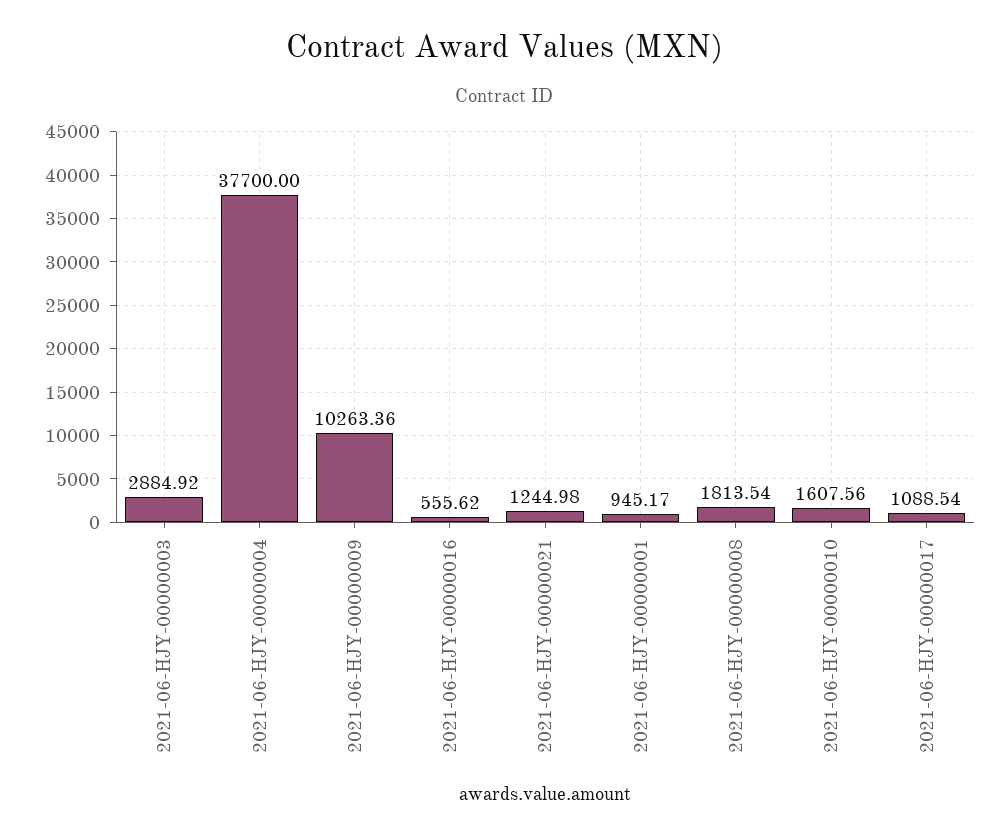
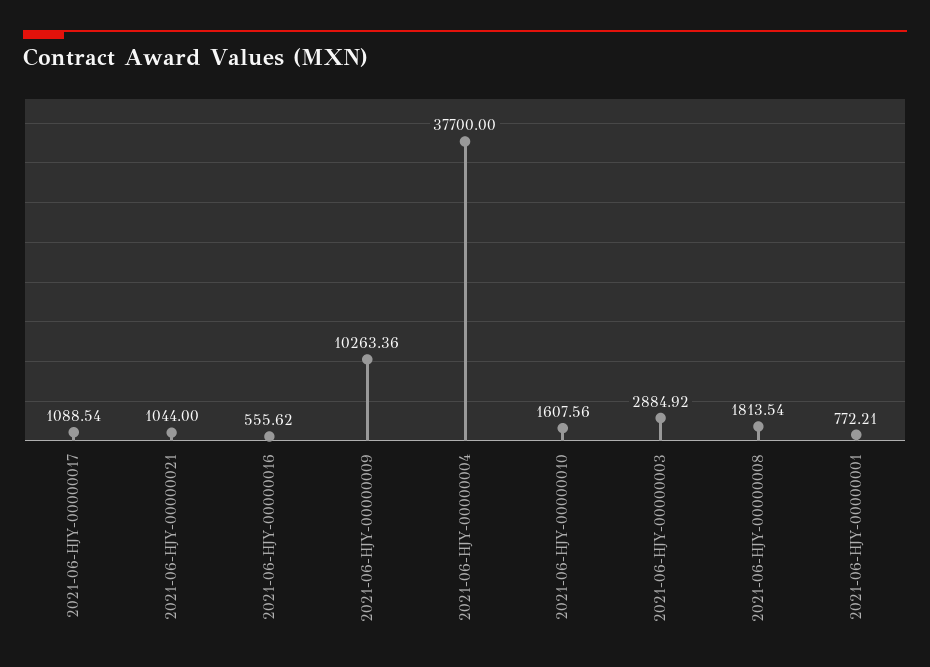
  {
    "2021-06-HJY-00000003": 2884.92,
    "2021-06-HJY-00000004": 37700,
    "2021-06-HJY-00000009": 10263.36,
    "2021-06-HJY-00000016": 555.62,
-   "2021-06-HJY-00000021": 1244.98,
+   "2021-06-HJY-00000021": 1044,
-   "2021-06-HJY-00000001": 945.17,
+   "2021-06-HJY-00000001": 772.21,
    "2021-06-HJY-00000008": 1813.54,
    "2021-06-HJY-00000010": 1607.56,
    "2021-06-HJY-00000017": 1088.54
  }

